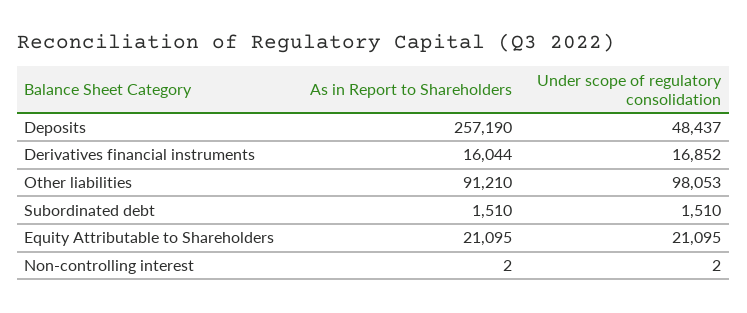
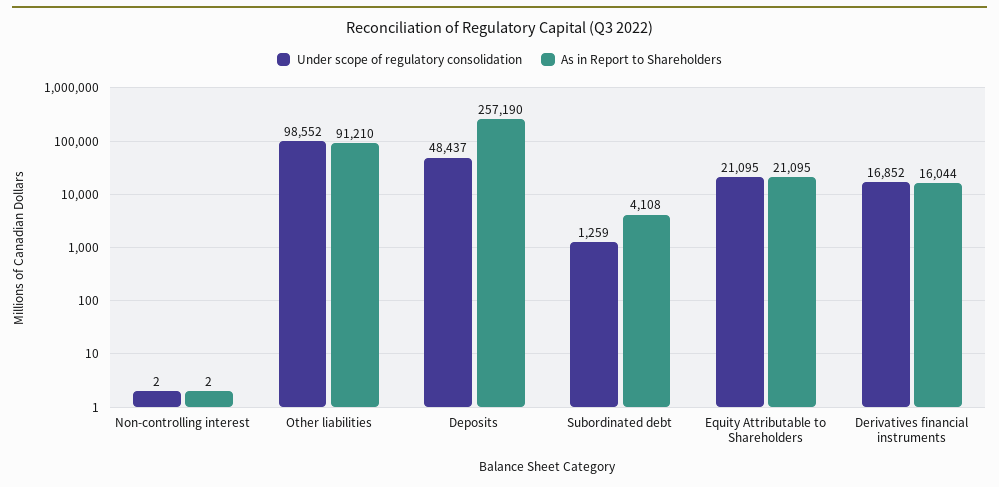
  {
    "As in Report to Shareholders": {
      "Deposits": 257190,
      "Derivatives financial instruments": 16044,
      "Other liabilities": 91210,
-     "Subordinated debt": 1510,
+     "Subordinated debt": 4108,
      "Equity Attributable to Shareholders": 21095,
      "Non-controlling interest": 2
    },
    "Under scope of regulatory consolidation": {
      "Deposits": 48437,
      "Derivatives financial instruments": 16852,
-     "Other liabilities": 98053,
+     "Other liabilities": 98552,
-     "Subordinated debt": 1510,
+     "Subordinated debt": 1259,
      "Equity Attributable to Shareholders": 21095,
      "Non-controlling interest": 2
    }
  }

